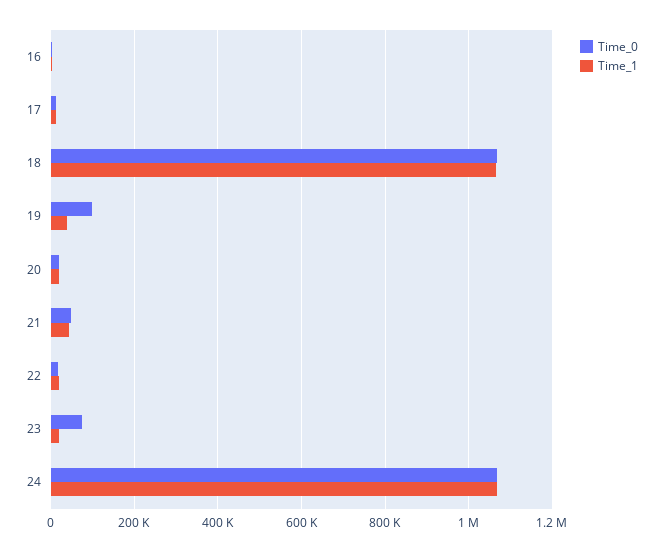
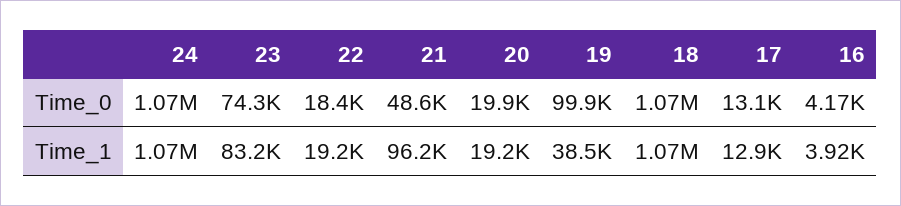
  {
    "Time_0": {
      "16": 4170,
      "17": 13100,
      "18": 1070000,
      "19": 99900,
      "20": 19900,
      "21": 48600,
      "22": 18400,
      "23": 74300,
      "24": 1070000
    },
    "Time_1": {
      "16": 3920,
      "17": 12900,
      "18": 1070000,
      "19": 38500,
      "20": 19200,
-     "21": 40000,
+     "21": 96200,
      "22": 19200,
-     "23": 20000,
+     "23": 83200,
      "24": 1070000
    }
  }

